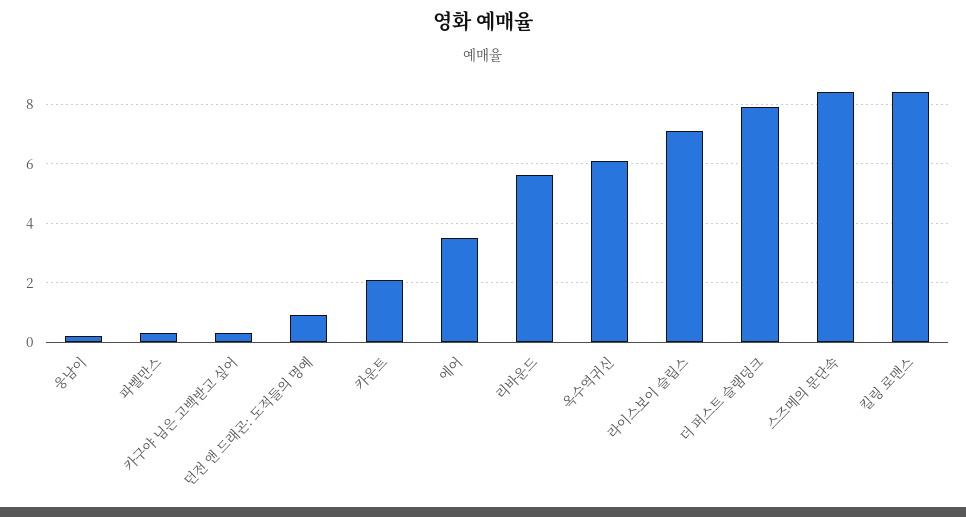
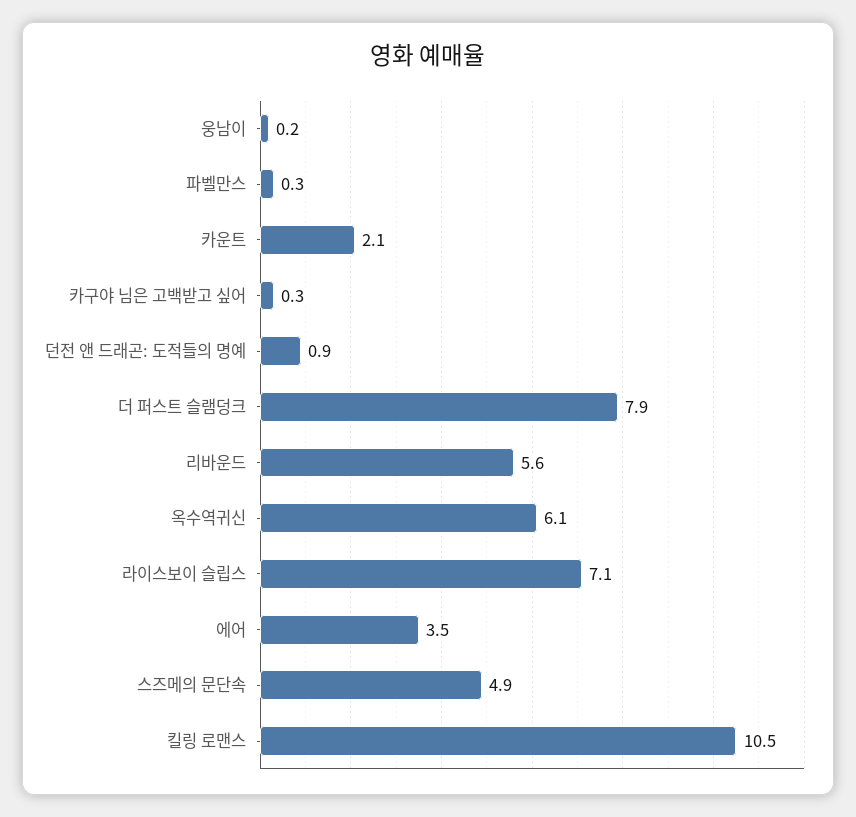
  {
    "웅남이": 0.2,
    "파벨만스": 0.3,
    "카구야 님은 고백받고 싶어": 0.3,
    "던전 앤 드래곤: 도적들의 명예": 0.9,
    "카운트": 2.1,
    "에어": 3.5,
    "리바운드": 5.6,
    "옥수역귀신": 6.1,
    "라이스보이 슬립스": 7.1,
    "더 퍼스트 슬램덩크": 7.9,
-   "스즈메의 문단속": 8.5,
+   "스즈메의 문단속": 4.9,
-   "킬링 로맨스": 8.5
+   "킬링 로맨스": 10.5
  }

